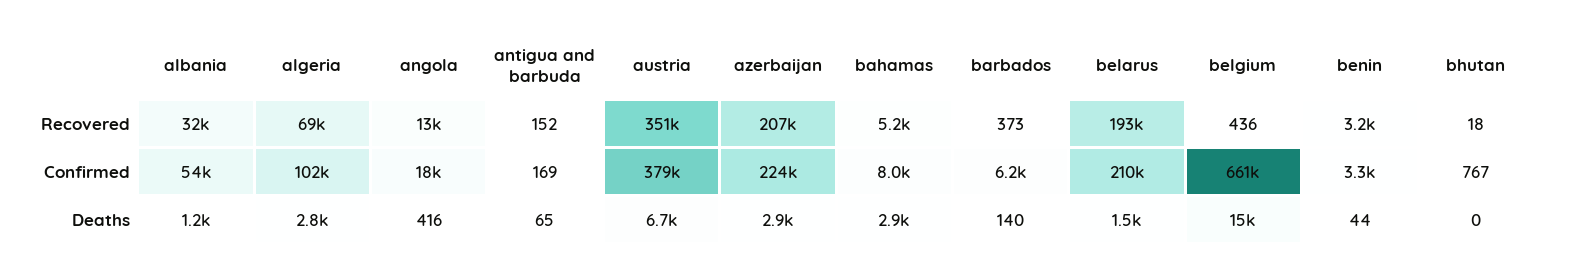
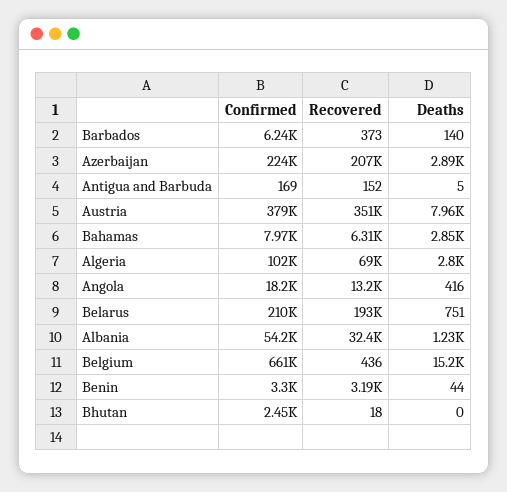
  {
    "albania": {
      "Recovered": 32400,
      "Confirmed": 54200,
      "Deaths": 1230
    },
    "algeria": {
      "Recovered": 69000,
      "Confirmed": 102000,
      "Deaths": 2800
    },
    "angola": {
      "Recovered": 13200,
      "Confirmed": 18200,
      "Deaths": 416
    },
    "antigua and barbuda": {
      "Recovered": 152,
      "Confirmed": 169,
-     "Deaths": 65
+     "Deaths": 5
    },
    "austria": {
      "Recovered": 351000,
      "Confirmed": 379000,
-     "Deaths": 6700
+     "Deaths": 7960
    },
    "azerbaijan": {
      "Recovered": 207000,
      "Confirmed": 224000,
      "Deaths": 2890
    },
    "bahamas": {
-     "Recovered": 5200,
+     "Recovered": 6310,
      "Confirmed": 7970,
      "Deaths": 2850
    },
    "barbados": {
      "Recovered": 373,
      "Confirmed": 6240,
      "Deaths": 140
    },
    "belarus": {
      "Recovered": 193000,
      "Confirmed": 210000,
-     "Deaths": 1500
+     "Deaths": 751
    },
    "belgium": {
      "Recovered": 436,
      "Confirmed": 661000,
      "Deaths": 15200
    },
    "benin": {
      "Recovered": 3190,
      "Confirmed": 3300,
      "Deaths": 44
    },
    "bhutan": {
      "Recovered": 18,
-     "Confirmed": 767,
+     "Confirmed": 2450,
      "Deaths": 0
    }
  }

